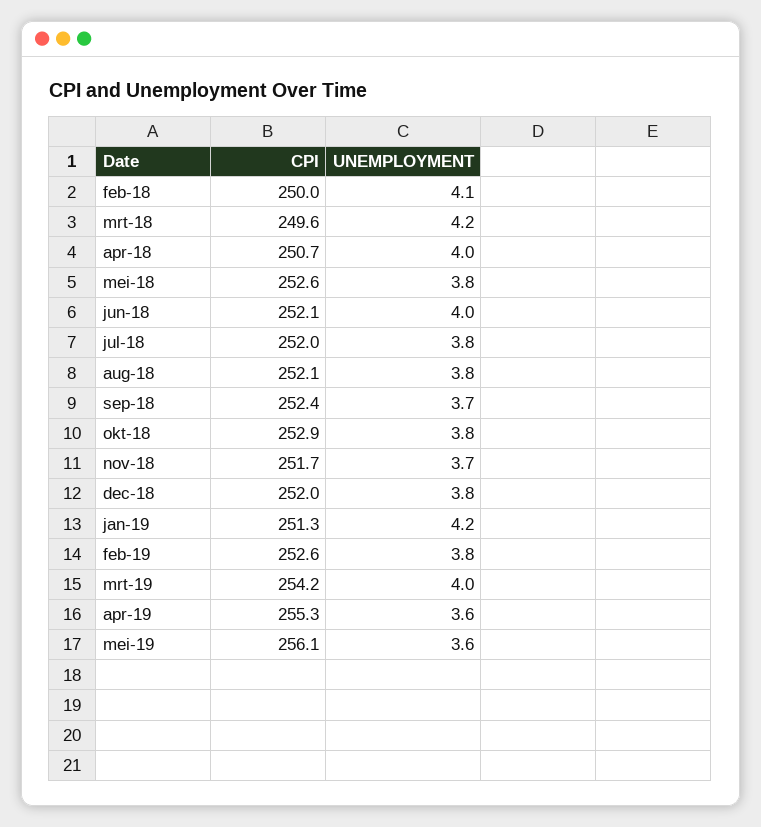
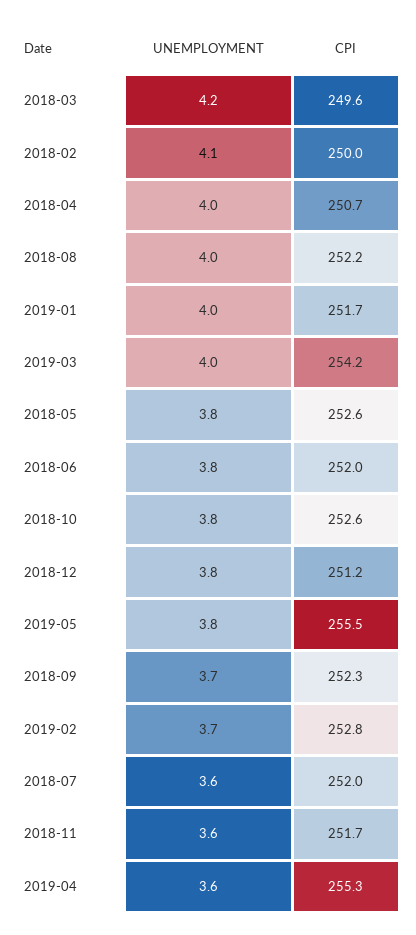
  {
    "CPI": {
      "feb-18": 250,
      "mrt-18": 249.6,
      "apr-18": 250.7,
      "mei-18": 252.6,
-     "jun-18": 252.1,
+     "jun-18": 252,
      "jul-18": 252,
-     "aug-18": 252.1,
+     "aug-18": 252.2,
-     "sep-18": 252.4,
+     "sep-18": 252.3,
-     "okt-18": 252.9,
+     "okt-18": 252.6,
      "nov-18": 251.7,
-     "dec-18": 252,
+     "dec-18": 251.2,
-     "jan-19": 251.3,
+     "jan-19": 251.7,
-     "feb-19": 252.6,
+     "feb-19": 252.8,
      "mrt-19": 254.2,
      "apr-19": 255.3,
-     "mei-19": 256.1
+     "mei-19": 255.5
    },
    "UNEMPLOYMENT": {
      "feb-18": 4.1,
      "mrt-18": 4.2,
      "apr-18": 4,
      "mei-18": 3.8,
-     "jun-18": 4,
+     "jun-18": 3.8,
-     "jul-18": 3.8,
+     "jul-18": 3.6,
-     "aug-18": 3.8,
+     "aug-18": 4,
      "sep-18": 3.7,
      "okt-18": 3.8,
-     "nov-18": 3.7,
+     "nov-18": 3.6,
      "dec-18": 3.8,
-     "jan-19": 4.2,
+     "jan-19": 4,
-     "feb-19": 3.8,
+     "feb-19": 3.7,
      "mrt-19": 4,
      "apr-19": 3.6,
-     "mei-19": 3.6
+     "mei-19": 3.8
    }
  }

